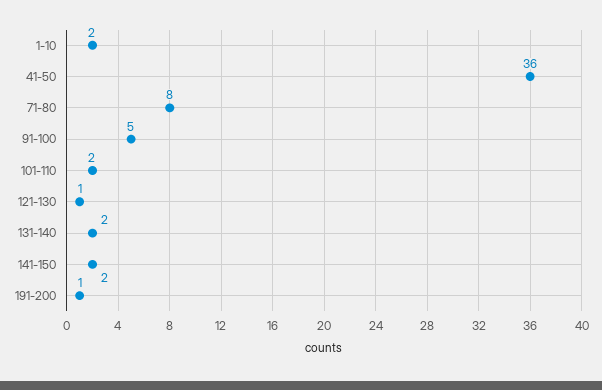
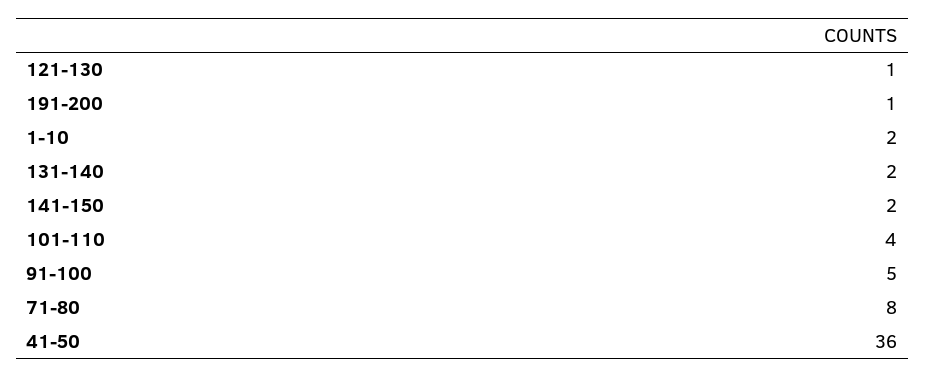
  {
    "1-10": 2,
    "41-50": 36,
    "71-80": 8,
    "91-100": 5,
-   "101-110": 2,
+   "101-110": 4,
    "121-130": 1,
    "131-140": 2,
    "141-150": 2,
    "191-200": 1
  }

